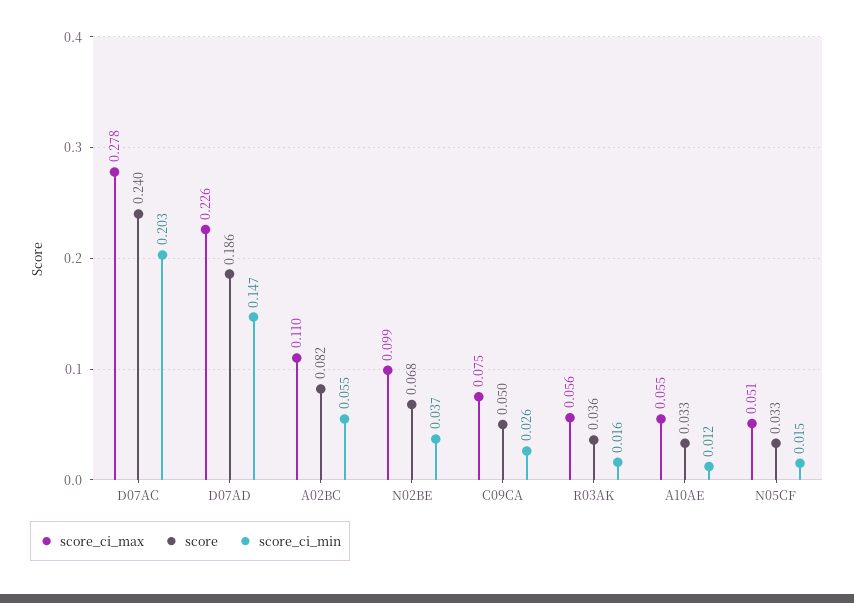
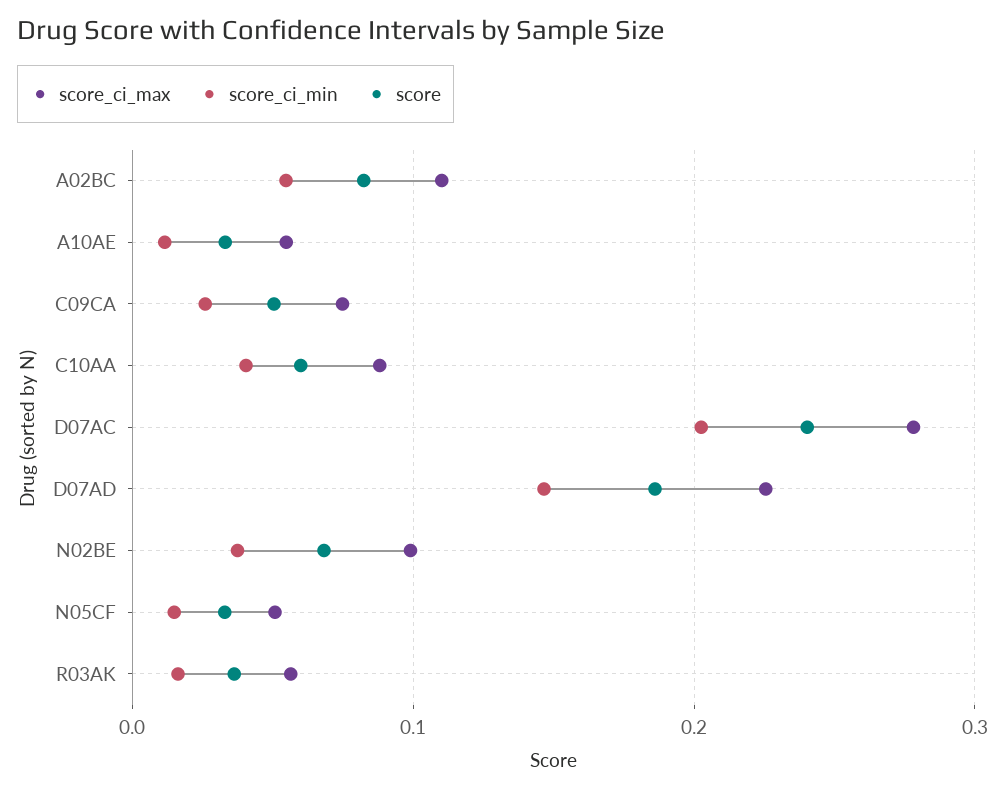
  {
    "score_ci_max": {
      "D07AC": 0.278,
      "D07AD": 0.226,
      "A02BC": 0.11,
      "N02BE": 0.099,
      "C09CA": 0.075,
      "R03AK": 0.056,
      "A10AE": 0.055,
-     "N05CF": 0.051
+     "N05CF": 0.051,
+     "C10AA": 0.09
    },
    "score": {
      "D07AC": 0.24,
      "D07AD": 0.186,
      "A02BC": 0.082,
      "N02BE": 0.068,
      "C09CA": 0.05,
      "R03AK": 0.036,
      "A10AE": 0.033,
-     "N05CF": 0.033
+     "N05CF": 0.033,
+     "C10AA": 0.06
    },
    "score_ci_min": {
      "D07AC": 0.203,
      "D07AD": 0.147,
      "A02BC": 0.055,
      "N02BE": 0.037,
      "C09CA": 0.026,
      "R03AK": 0.016,
      "A10AE": 0.012,
-     "N05CF": 0.015
+     "N05CF": 0.015,
+     "C10AA": 0.04
    }
  }

